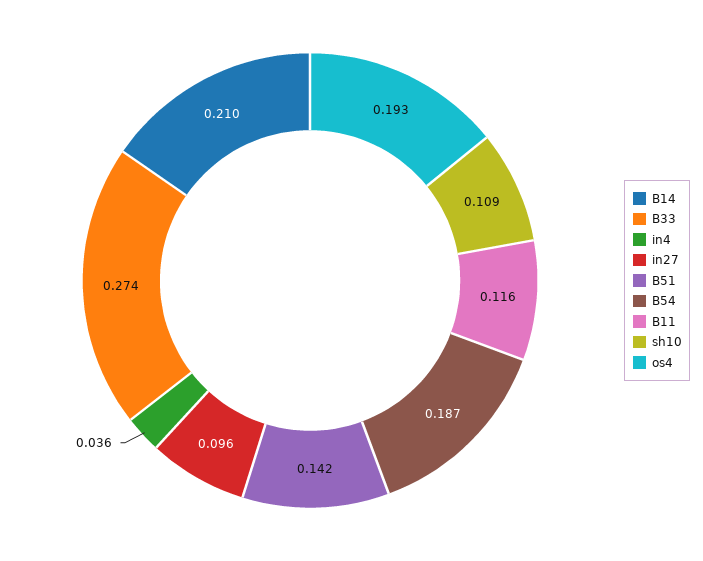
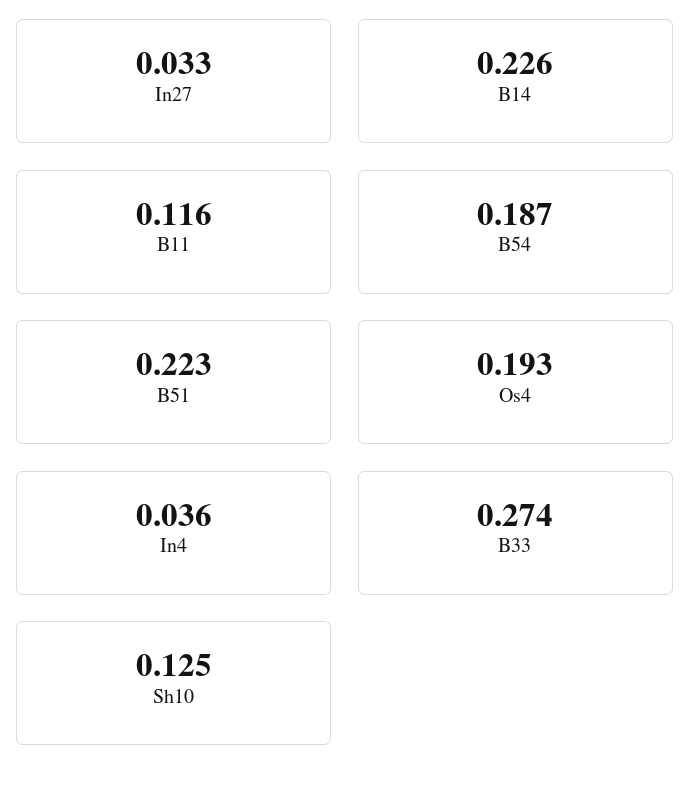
  {
-   "B14": 0.21,
+   "B14": 0.226,
    "B33": 0.274,
    "in4": 0.036,
-   "in27": 0.096,
+   "in27": 0.033,
-   "B51": 0.142,
+   "B51": 0.223,
    "B54": 0.187,
    "B11": 0.116,
-   "sh10": 0.109,
+   "sh10": 0.125,
    "os4": 0.193
  }

